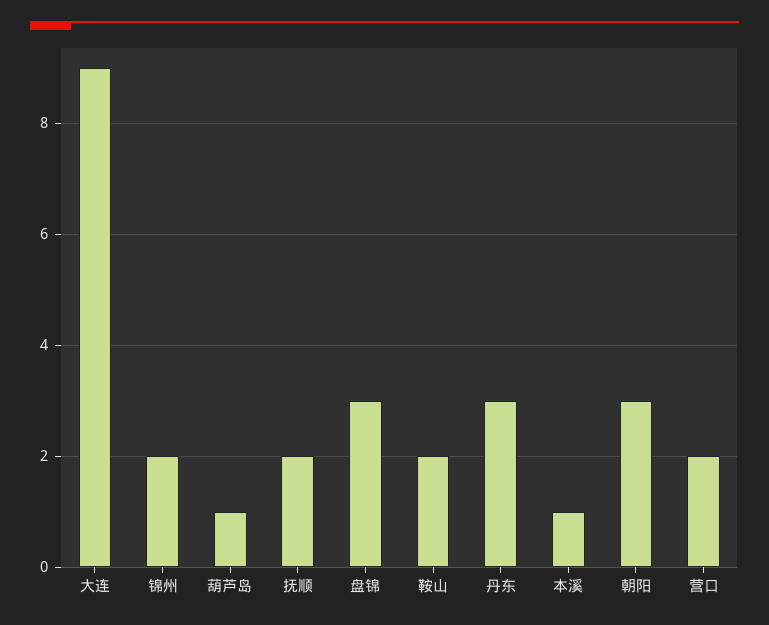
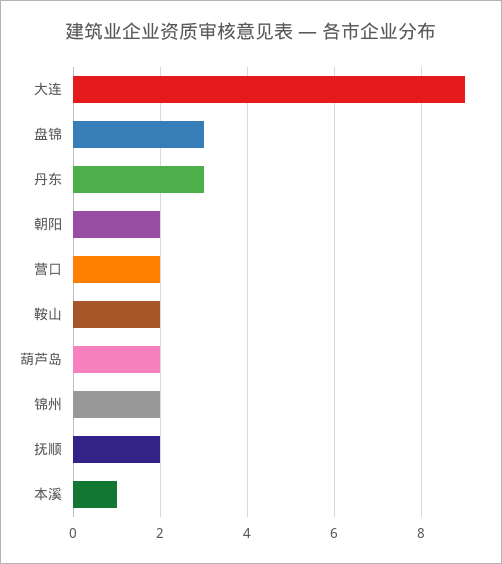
  {
    "大连": 9,
    "锦州": 2,
-   "葫芦岛": 1,
+   "葫芦岛": 2,
    "抚顺": 2,
    "盘锦": 3,
    "鞍山": 2,
    "丹东": 3,
    "本溪": 1,
-   "朝阳": 3,
+   "朝阳": 2,
    "营口": 2
  }

